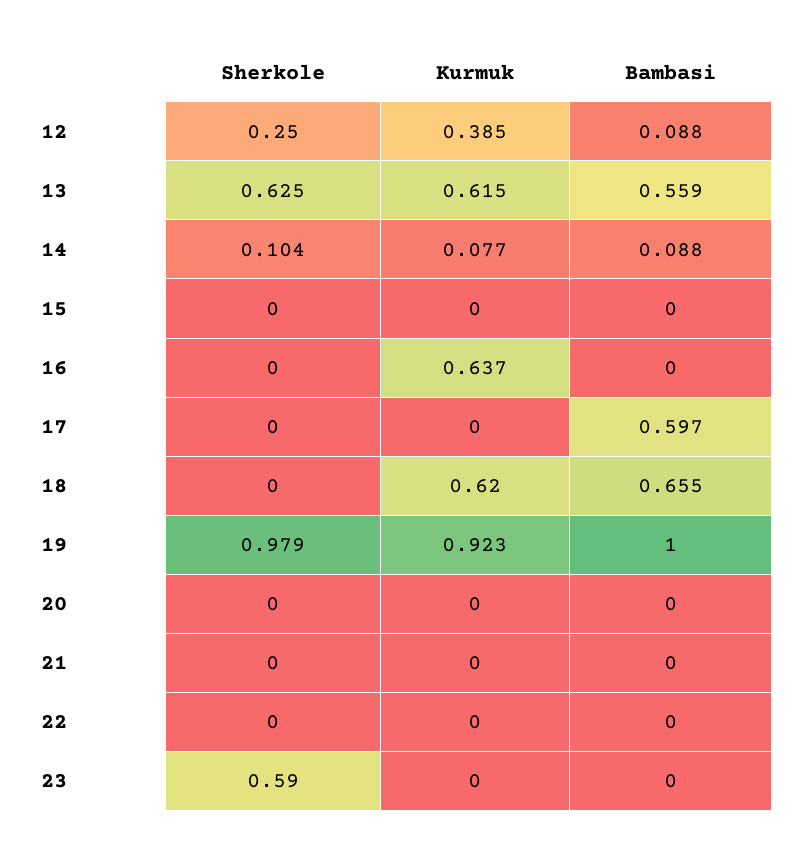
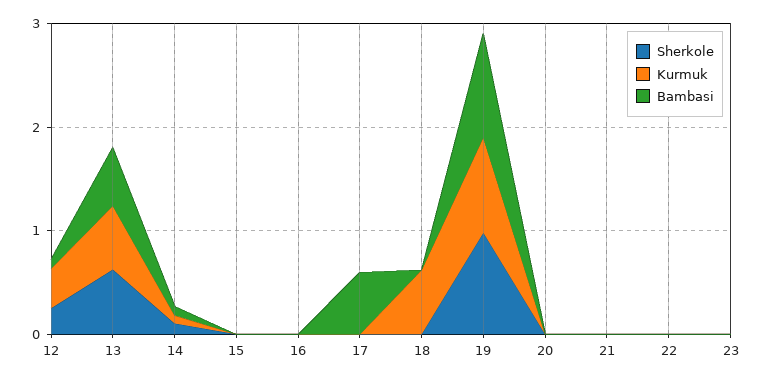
  {
    "Sherkole": {
      "12": 0.25,
      "13": 0.625,
      "14": 0.104,
      "15": 0,
      "16": 0,
      "17": 0,
      "18": 0,
      "19": 0.979,
      "20": 0,
      "21": 0,
      "22": 0,
-     "23": 0.59
+     "23": 0
    },
    "Kurmuk": {
      "12": 0.385,
      "13": 0.615,
      "14": 0.077,
      "15": 0,
-     "16": 0.637,
+     "16": 0,
      "17": 0,
      "18": 0.62,
      "19": 0.923,
      "20": 0,
      "21": 0,
      "22": 0,
      "23": 0
    },
    "Bambasi": {
      "12": 0.088,
      "13": 0.559,
      "14": 0.088,
      "15": 0,
      "16": 0,
      "17": 0.597,
-     "18": 0.655,
+     "18": 0,
      "19": 1,
      "20": 0,
      "21": 0,
      "22": 0,
      "23": 0
    }
  }

